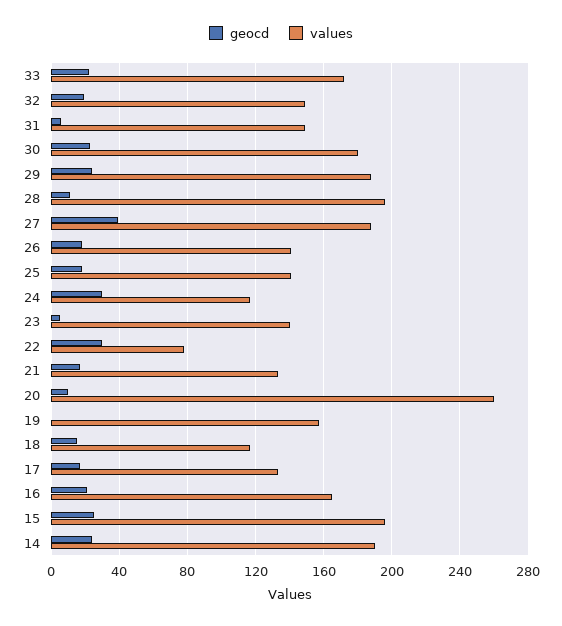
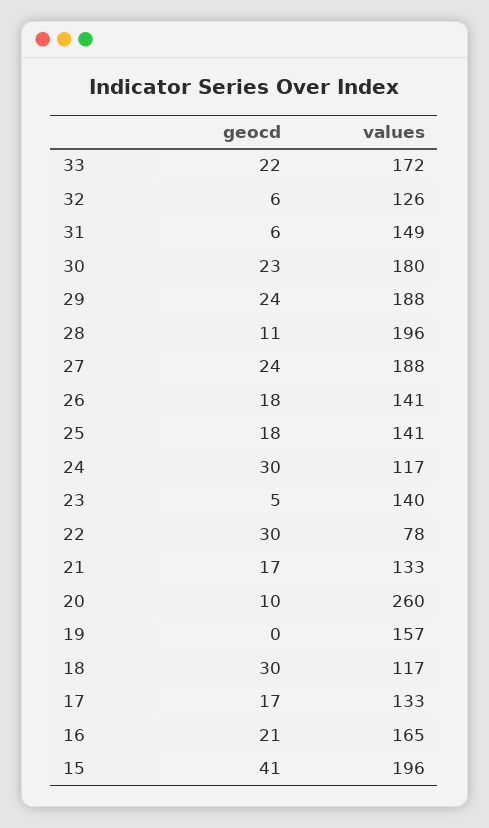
  {
    "geocd": {
      "33": 22,
-     "32": 20,
+     "32": 6,
      "31": 6,
      "30": 23,
      "29": 24,
      "28": 11,
-     "27": 40,
+     "27": 24,
      "26": 18,
      "25": 18,
      "24": 30,
      "23": 5,
      "22": 30,
      "21": 17,
      "20": 10,
      "19": 0,
-     "18": 15,
+     "18": 30,
      "17": 17,
      "16": 21,
-     "15": 25,
+     "15": 41
-     "14": 25
    },
    "values": {
      "33": 172,
-     "32": 150,
+     "32": 126,
      "31": 149,
      "30": 180,
      "29": 188,
      "28": 196,
      "27": 188,
      "26": 141,
      "25": 141,
      "24": 117,
      "23": 140,
      "22": 78,
      "21": 133,
      "20": 260,
      "19": 157,
      "18": 117,
      "17": 133,
      "16": 165,
-     "15": 196,
+     "15": 196
-     "14": 190
    }
  }

